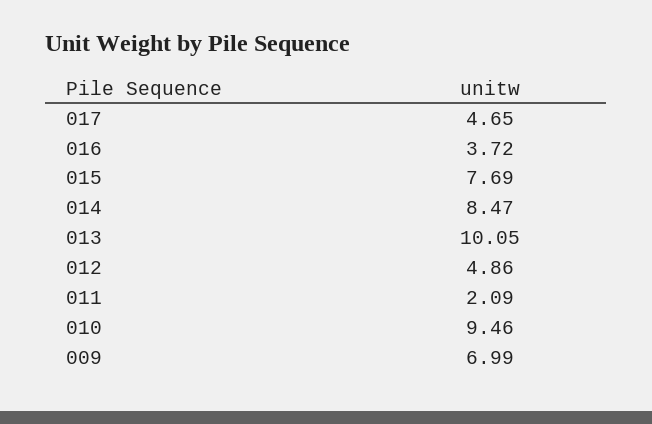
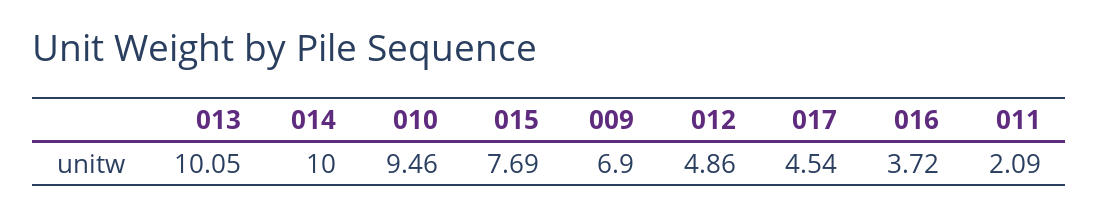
  {
-   "017": 4.65,
+   "017": 4.54,
    "016": 3.72,
    "015": 7.69,
-   "014": 8.47,
+   "014": 10,
    "013": 10.05,
    "012": 4.86,
    "011": 2.09,
    "010": 9.46,
-   "009": 6.99
+   "009": 6.9
  }

